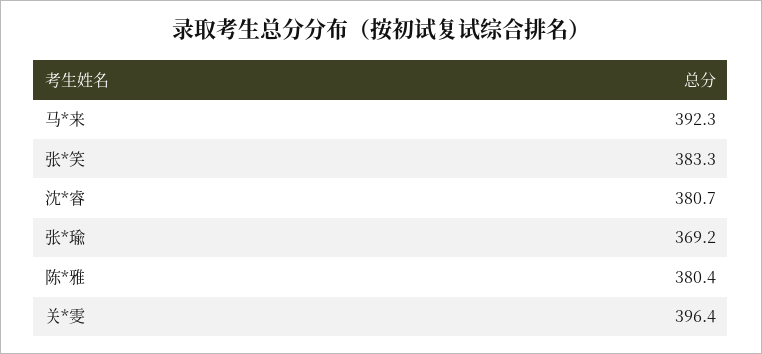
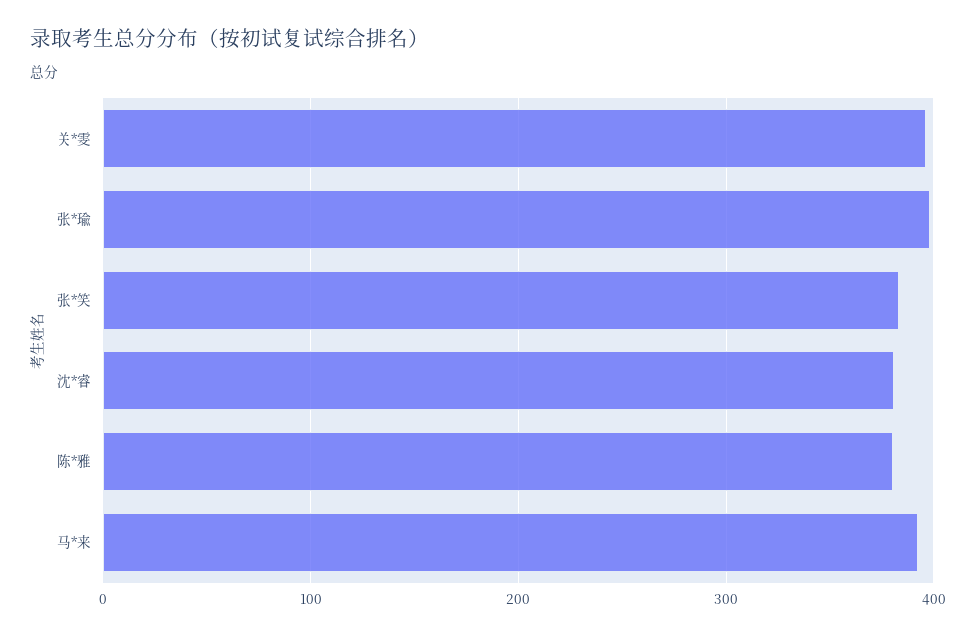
  {
    "马*来": 392.3,
    "张*笑": 383.3,
    "沈*睿": 380.7,
-   "张*瑜": 369.2,
+   "张*瑜": 400,
    "陈*雅": 380.4,
    "关*雯": 396.4
  }

